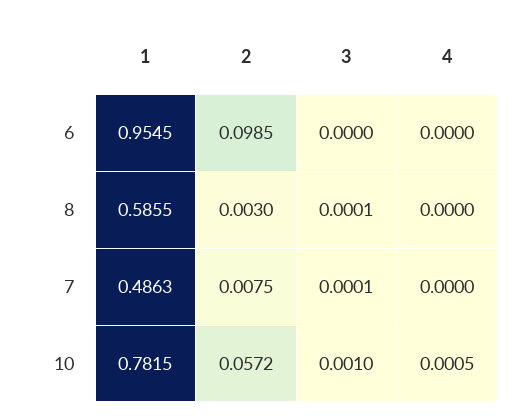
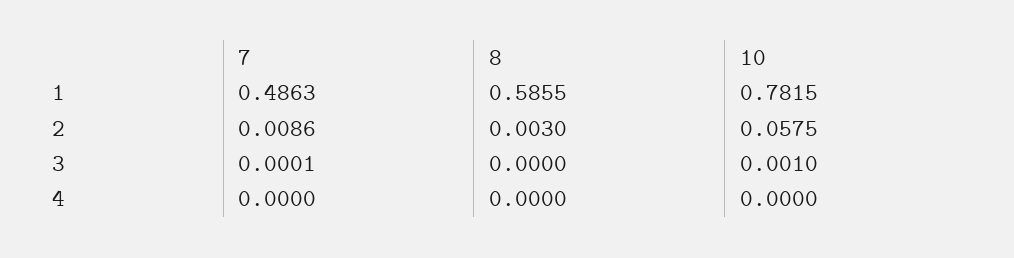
  {
    "1": {
-     "6": 0.9545,
      "8": 0.5855,
      "7": 0.4863,
      "10": 0.7815
    },
    "2": {
-     "6": 0.0985,
      "8": 0.003,
-     "7": 0.0075,
+     "7": 0.0086,
-     "10": 0.0572
+     "10": 0.0575
    },
    "3": {
-     "6": 0,
-     "8": 0.0001,
+     "8": 0,
      "7": 0.0001,
      "10": 0.001
    },
    "4": {
-     "6": 0,
      "8": 0,
      "7": 0,
-     "10": 0.0005
+     "10": 0
    }
  }

